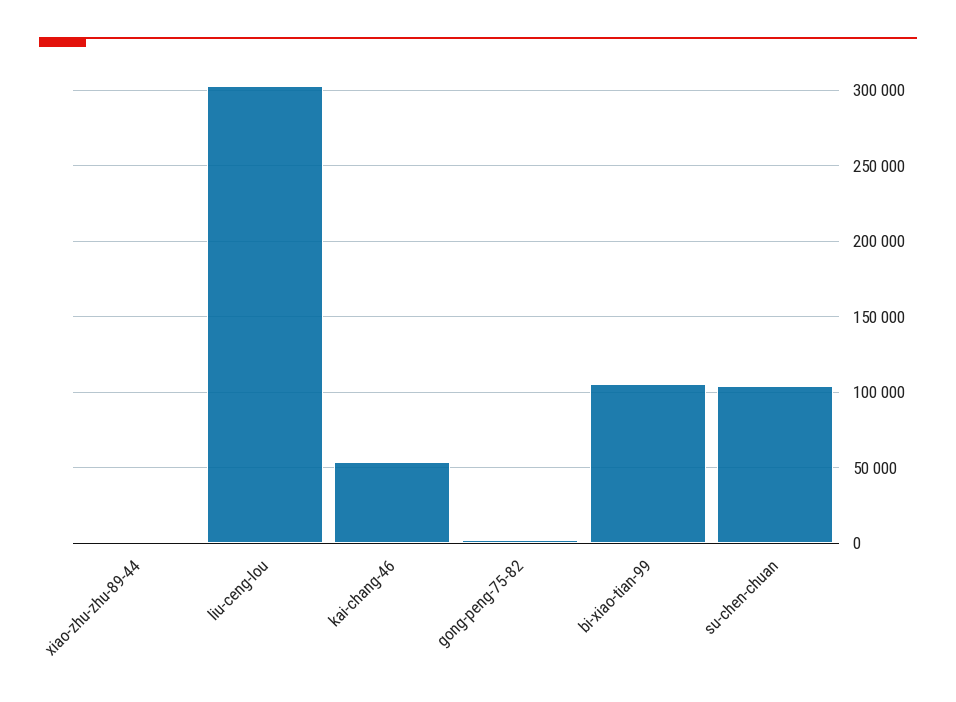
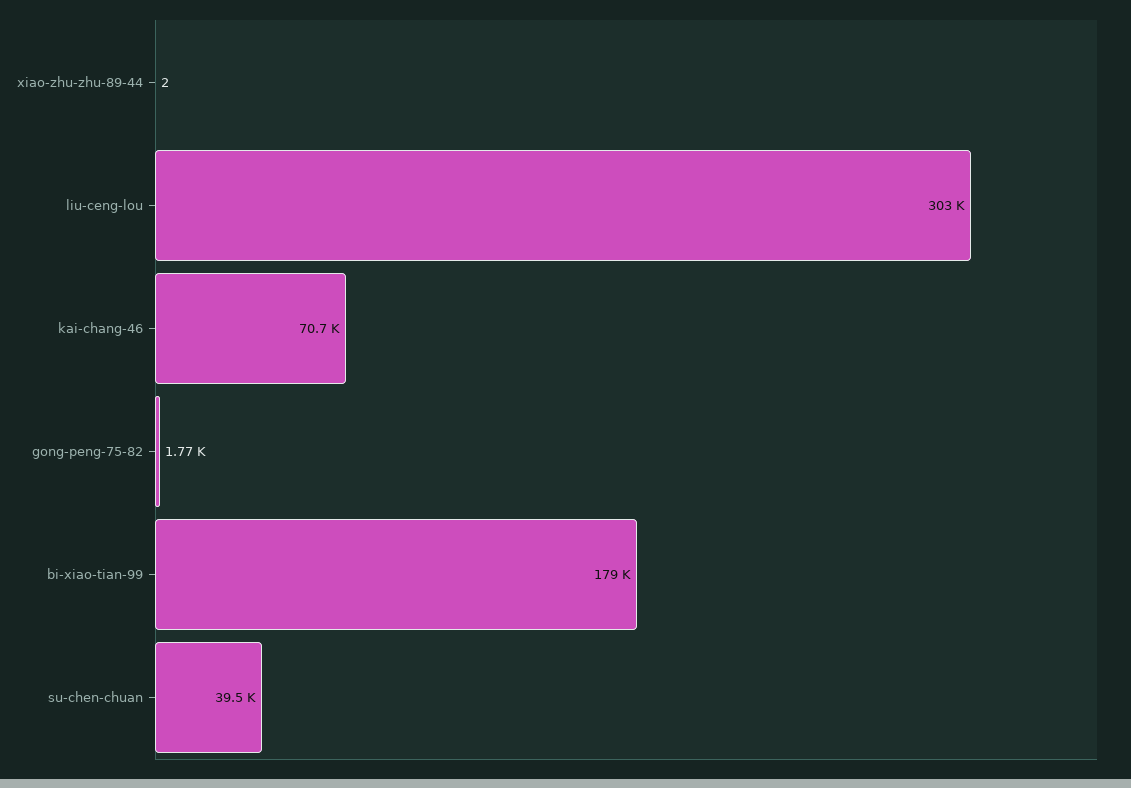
  {
    "xiao-zhu-zhu-89-44": 2,
    "liu-ceng-lou": 303000,
-   "kai-chang-46": 55000,
+   "kai-chang-46": 70700,
    "gong-peng-75-82": 1770,
-   "bi-xiao-tian-99": 105000,
+   "bi-xiao-tian-99": 179000,
-   "su-chen-chuan": 105000
+   "su-chen-chuan": 39500
  }

